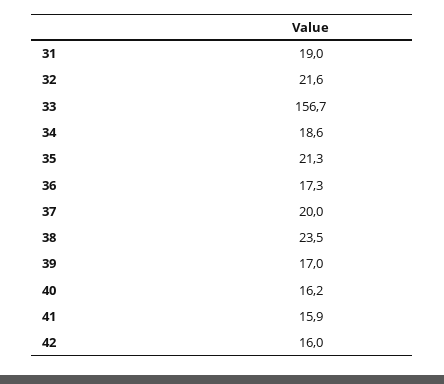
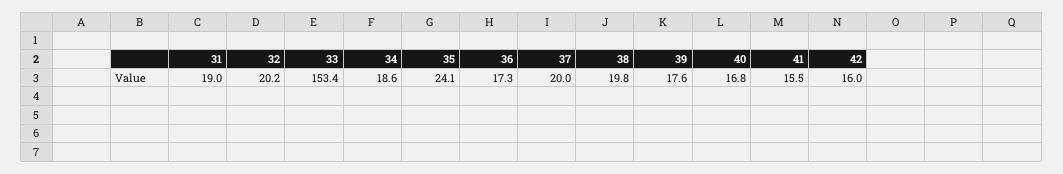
  {
    "31": 19,
-   "32": 21.6,
+   "32": 20.2,
-   "33": 156.7,
+   "33": 153.4,
    "34": 18.6,
-   "35": 21.3,
+   "35": 24.1,
    "36": 17.3,
    "37": 20,
-   "38": 23.5,
+   "38": 19.8,
-   "39": 17,
+   "39": 17.6,
-   "40": 16.2,
+   "40": 16.8,
-   "41": 15.9,
+   "41": 15.5,
    "42": 16
  }

